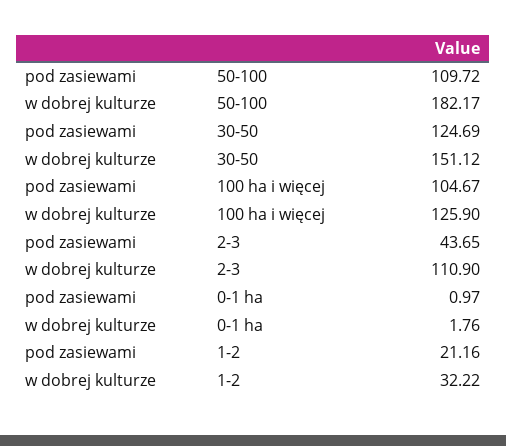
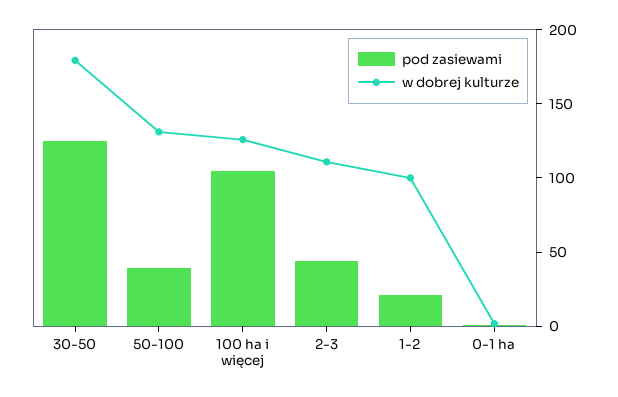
  {
    "pod zasiewami": {
-     "50-100": 109.72,
+     "50-100": 40,
      "30-50": 124.69,
      "100 ha i więcej": 104.67,
      "2-3": 43.65,
      "0-1 ha": 0.97,
      "1-2": 21.16
    },
    "w dobrej kulturze": {
-     "50-100": 182.17,
+     "50-100": 130,
-     "30-50": 151.12,
+     "30-50": 180,
      "100 ha i więcej": 125.9,
      "2-3": 110.9,
      "0-1 ha": 1.76,
-     "1-2": 32.22
+     "1-2": 100
    }
  }

